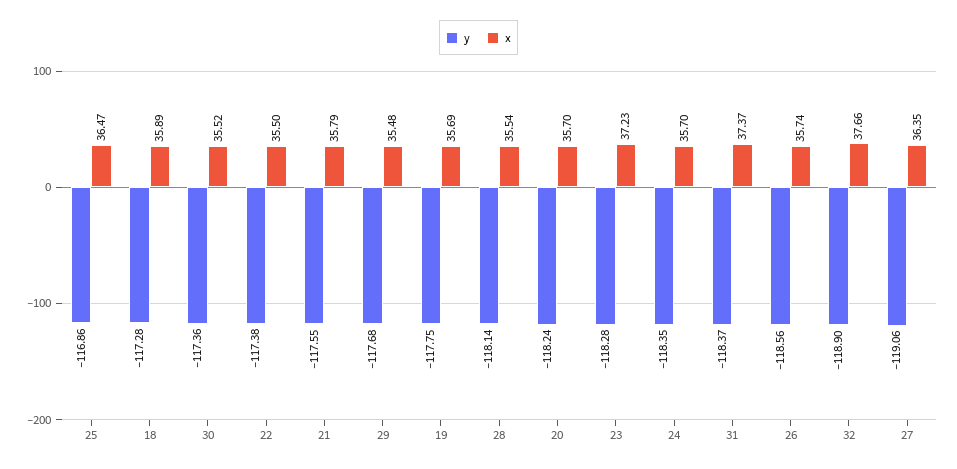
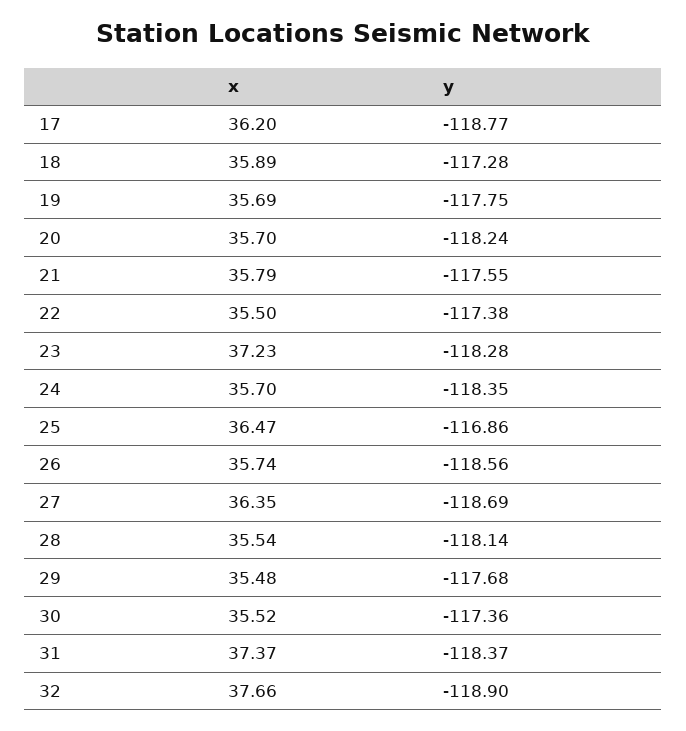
  {
    "y": {
      "25": -116.86,
      "18": -117.28,
      "30": -117.36,
      "22": -117.38,
      "21": -117.55,
      "29": -117.68,
      "19": -117.75,
      "28": -118.14,
      "20": -118.24,
      "23": -118.28,
      "24": -118.35,
      "31": -118.37,
      "26": -118.56,
      "32": -118.9,
-     "27": -119.06
+     "27": -118.69,
+     "17": -118.77
    },
    "x": {
      "25": 36.47,
      "18": 35.89,
      "30": 35.52,
      "22": 35.5,
      "21": 35.79,
      "29": 35.48,
      "19": 35.69,
      "28": 35.54,
      "20": 35.7,
      "23": 37.23,
      "24": 35.7,
      "31": 37.37,
      "26": 35.74,
      "32": 37.66,
-     "27": 36.35
+     "27": 36.35,
+     "17": 36.2
    }
  }

